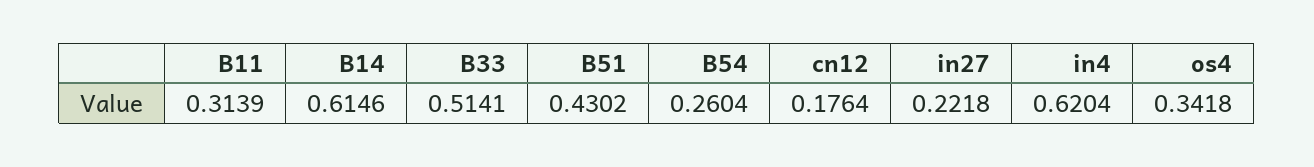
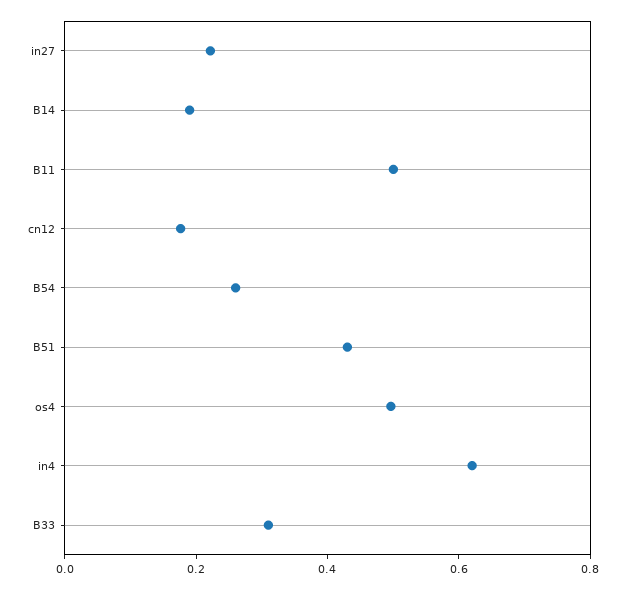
  {
-   "B11": 0.3139,
+   "B11": 0.5,
-   "B14": 0.6146,
+   "B14": 0.2,
-   "B33": 0.5141,
+   "B33": 0.3,
    "B51": 0.4302,
    "B54": 0.2604,
    "cn12": 0.1764,
    "in27": 0.2218,
    "in4": 0.6204,
-   "os4": 0.3418
+   "os4": 0.5
  }

